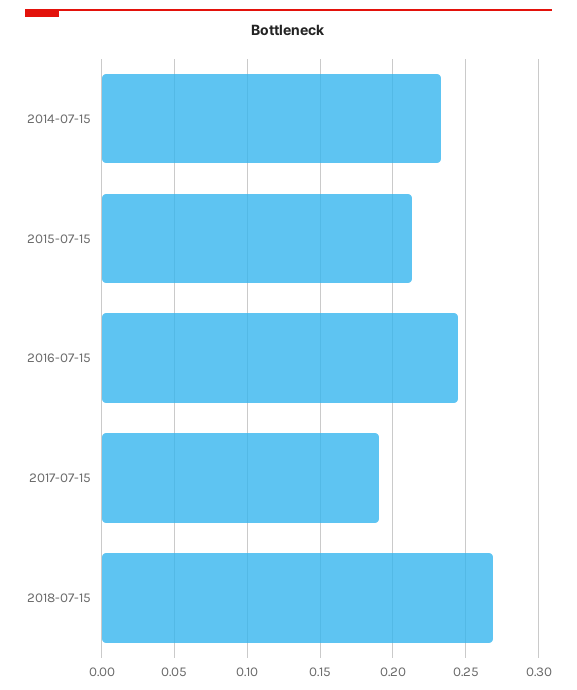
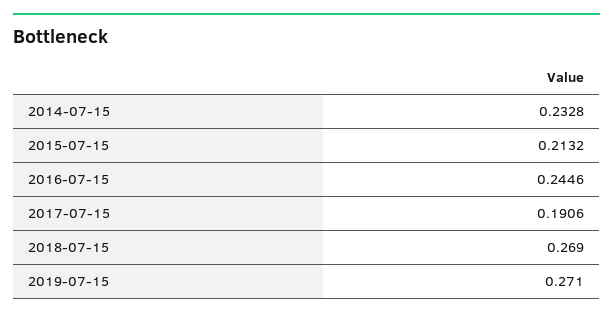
  {
    "2014-07-15": 0.2328,
    "2015-07-15": 0.2132,
    "2016-07-15": 0.2446,
    "2017-07-15": 0.1906,
-   "2018-07-15": 0.269
+   "2018-07-15": 0.269,
+   "2019-07-15": 0.271
  }

